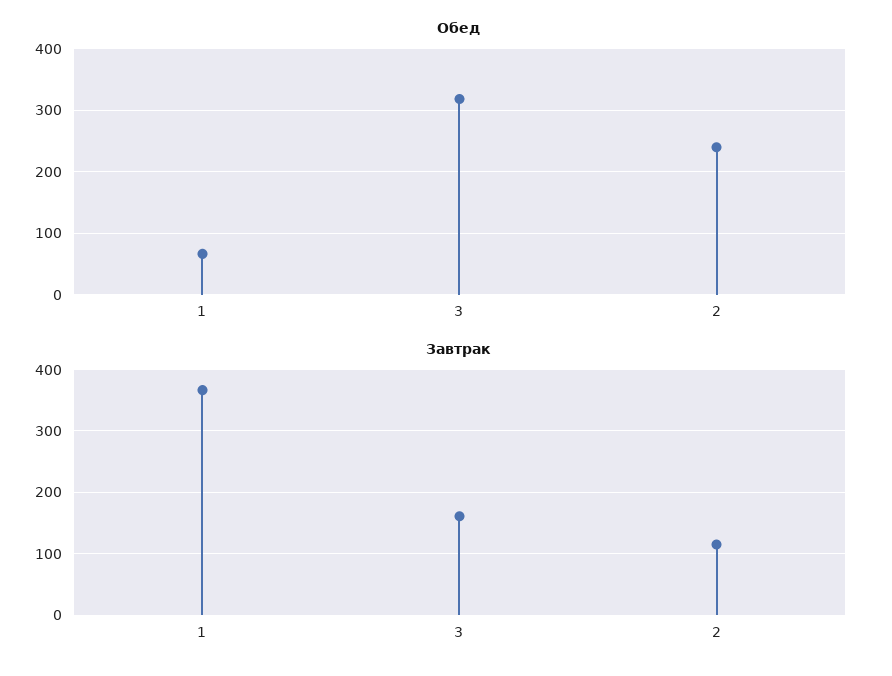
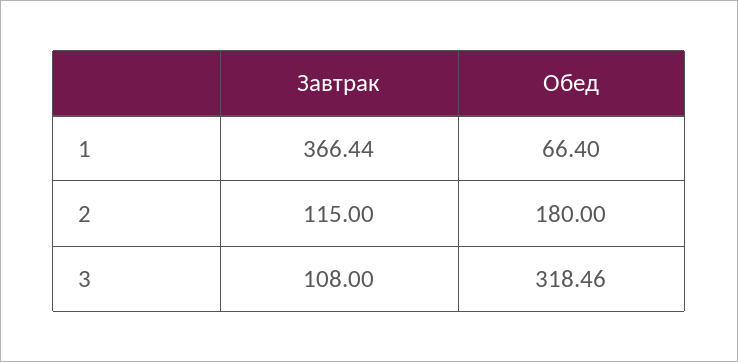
  {
    "Обед": {
      "1": 66.4,
      "3": 318.46,
-     "2": 240
+     "2": 180
    },
    "Завтрак": {
      "1": 366.44,
-     "3": 160,
+     "3": 108,
      "2": 115
    }
  }

